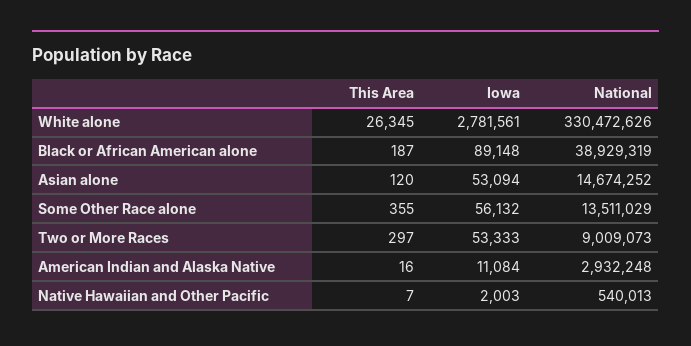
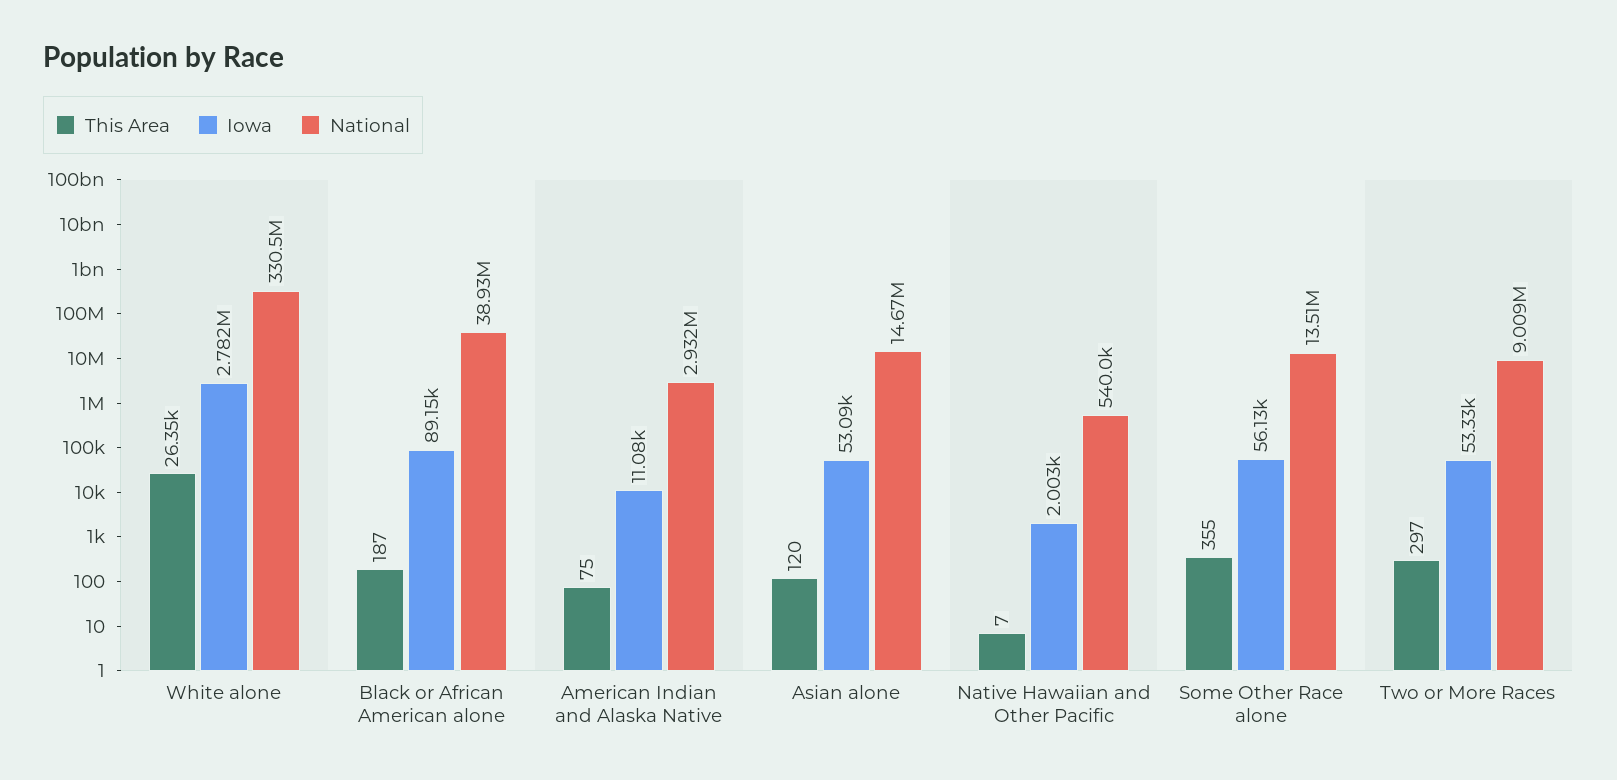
  {
    "This Area": {
      "White alone": 26345,
      "Black or African American alone": 187,
      "Asian alone": 120,
      "Some Other Race alone": 355,
      "Two or More Races": 297,
-     "American Indian and Alaska Native": 16,
+     "American Indian and Alaska Native": 75,
      "Native Hawaiian and Other Pacific": 7
    },
    "Iowa": {
      "White alone": 2781561,
      "Black or African American alone": 89148,
      "Asian alone": 53094,
      "Some Other Race alone": 56132,
      "Two or More Races": 53333,
      "American Indian and Alaska Native": 11084,
      "Native Hawaiian and Other Pacific": 2003
    },
    "National": {
      "White alone": 330472626,
      "Black or African American alone": 38929319,
      "Asian alone": 14674252,
      "Some Other Race alone": 13511029,
      "Two or More Races": 9009073,
      "American Indian and Alaska Native": 2932248,
      "Native Hawaiian and Other Pacific": 540013
    }
  }

